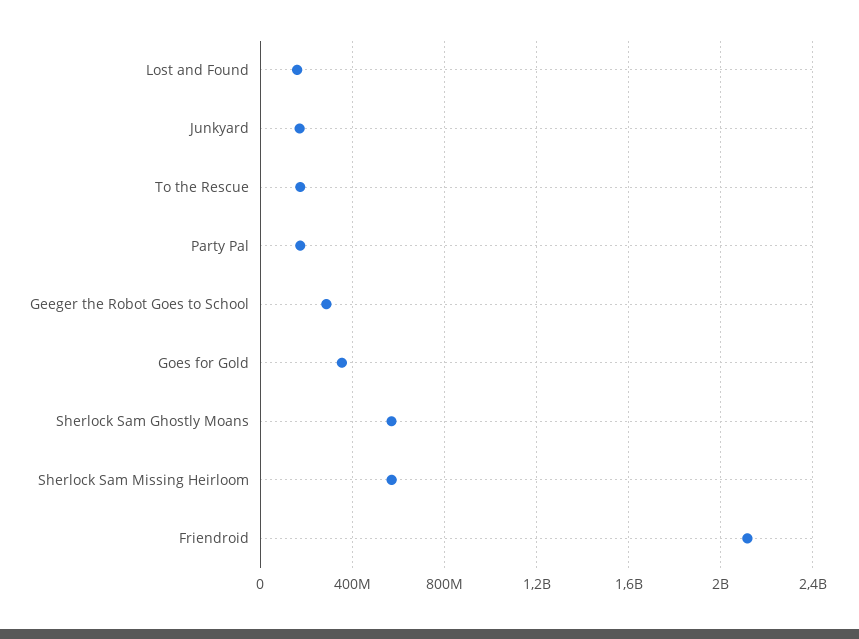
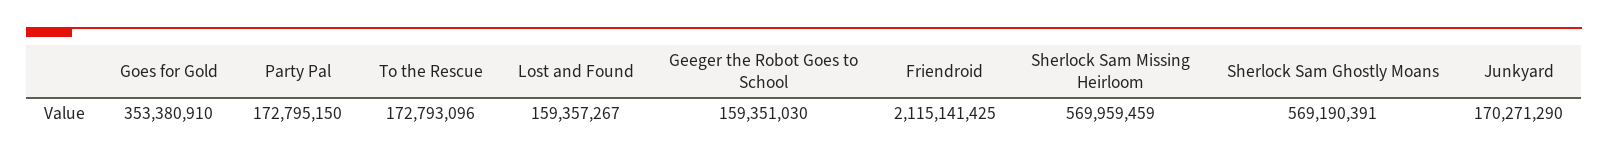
  {
    "Lost and Found": 159357267,
    "Junkyard": 170271290,
    "To the Rescue": 172793096,
    "Party Pal": 172795150,
-   "Geeger the Robot Goes to School": 300000000,
+   "Geeger the Robot Goes to School": 159351030,
    "Goes for Gold": 353380910,
    "Sherlock Sam Ghostly Moans": 569190391,
    "Sherlock Sam Missing Heirloom": 569959459,
    "Friendroid": 2115141425
  }

